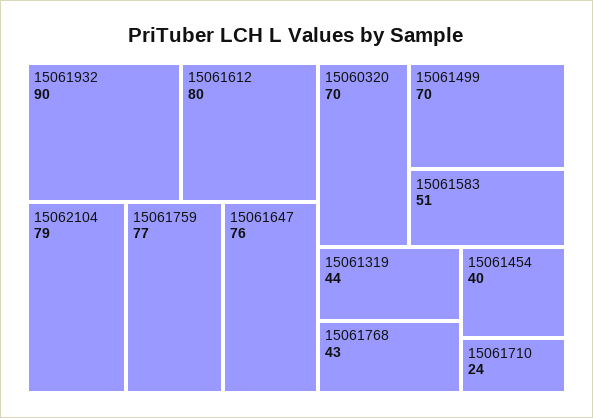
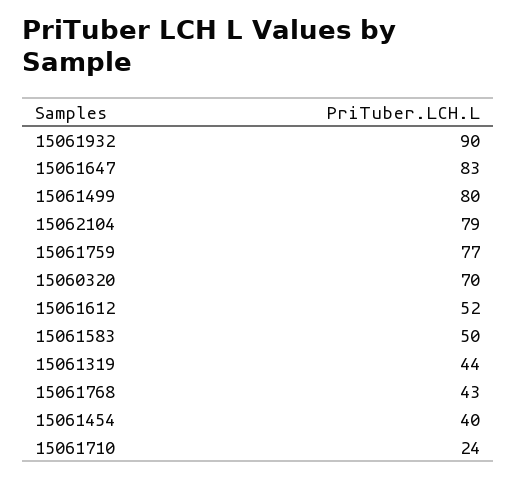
  {
    "15061932": 90,
-   "15061612": 80,
+   "15061612": 52,
    "15062104": 79,
    "15061759": 77,
-   "15061647": 76,
+   "15061647": 83,
    "15060320": 70,
-   "15061499": 70,
+   "15061499": 80,
-   "15061583": 51,
+   "15061583": 50,
    "15061319": 44,
    "15061768": 43,
    "15061454": 40,
    "15061710": 24
  }

